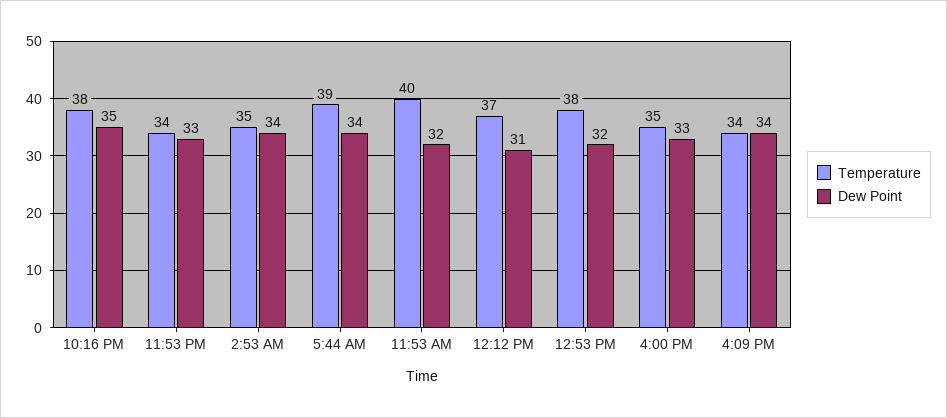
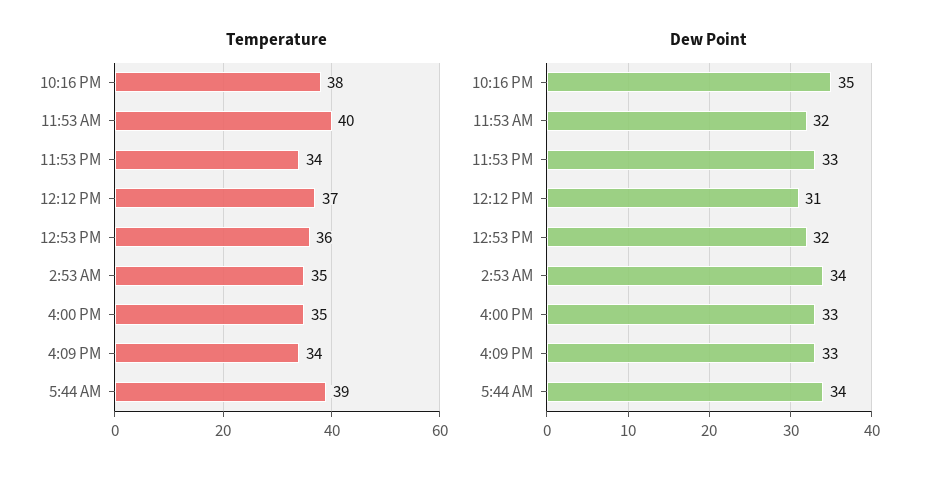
  {
    "Temperature": {
      "10:16 PM": 38,
      "11:53 PM": 34,
      "2:53 AM": 35,
      "5:44 AM": 39,
      "11:53 AM": 40,
      "12:12 PM": 37,
-     "12:53 PM": 38,
+     "12:53 PM": 36,
      "4:00 PM": 35,
      "4:09 PM": 34
    },
    "Dew Point": {
      "10:16 PM": 35,
      "11:53 PM": 33,
      "2:53 AM": 34,
      "5:44 AM": 34,
      "11:53 AM": 32,
      "12:12 PM": 31,
      "12:53 PM": 32,
      "4:00 PM": 33,
-     "4:09 PM": 34
+     "4:09 PM": 33
    }
  }

